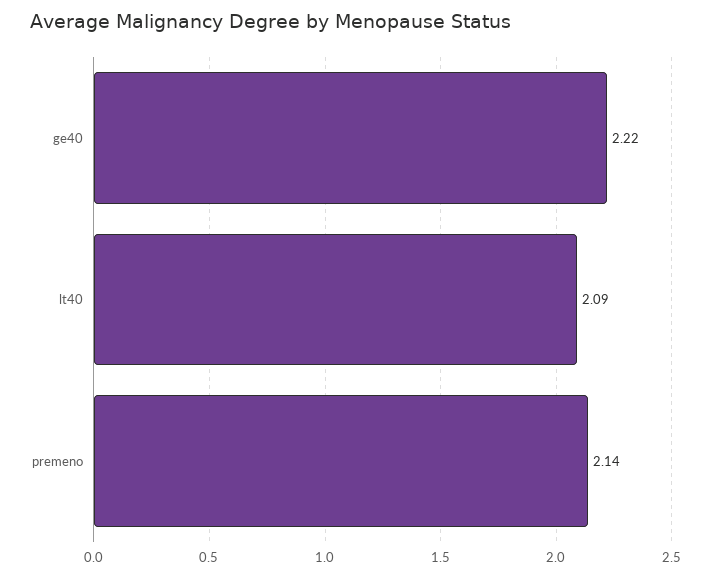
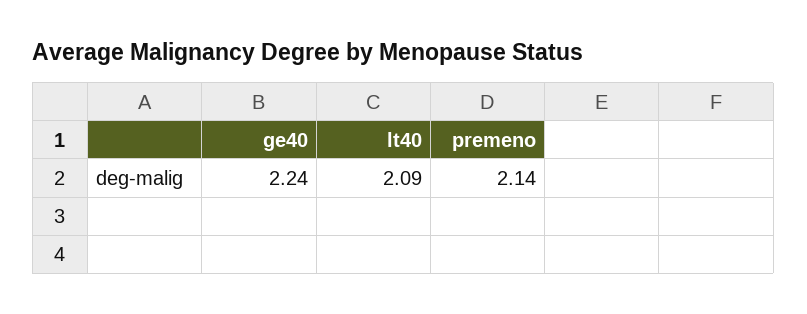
  {
-   "ge40": 2.22,
+   "ge40": 2.24,
    "lt40": 2.09,
    "premeno": 2.14
  }

